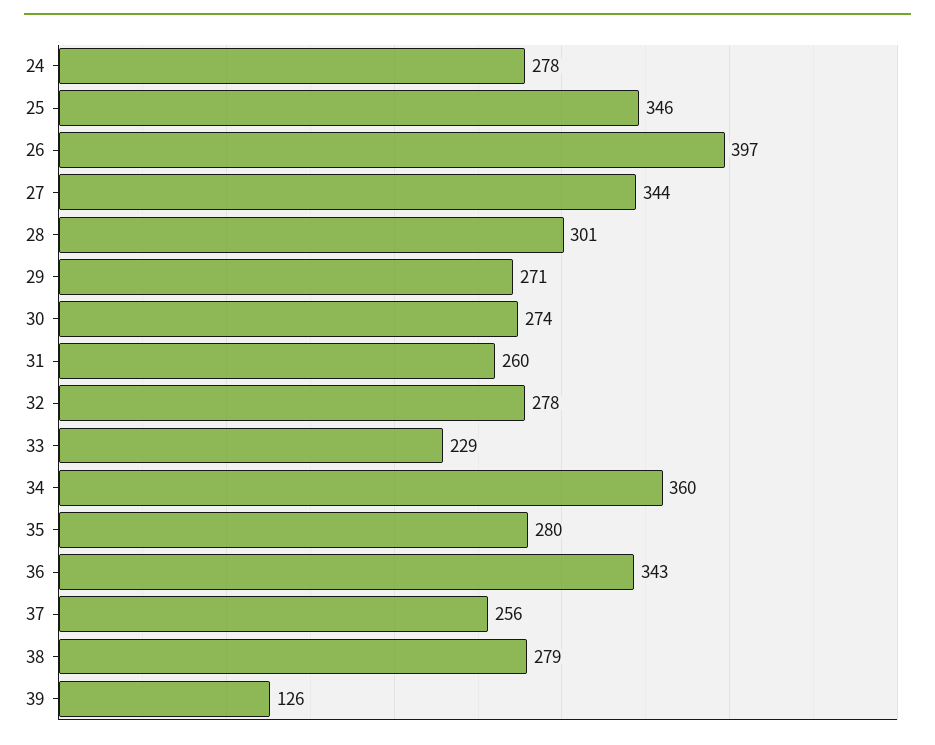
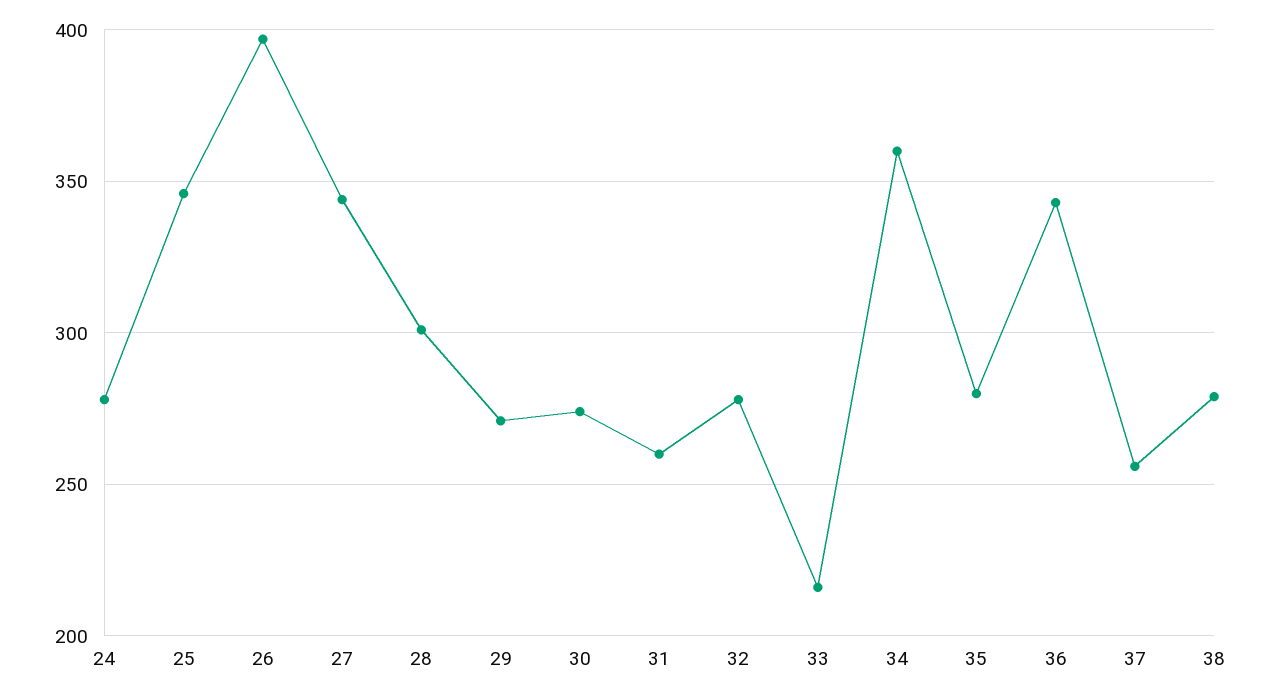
  {
    "24": 278,
    "25": 346,
    "26": 397,
    "27": 344,
    "28": 301,
    "29": 271,
    "30": 274,
    "31": 260,
    "32": 278,
-   "33": 229,
+   "33": 215,
    "34": 360,
    "35": 280,
    "36": 343,
    "37": 256,
-   "38": 279,
+   "38": 279
-   "39": 126
  }

